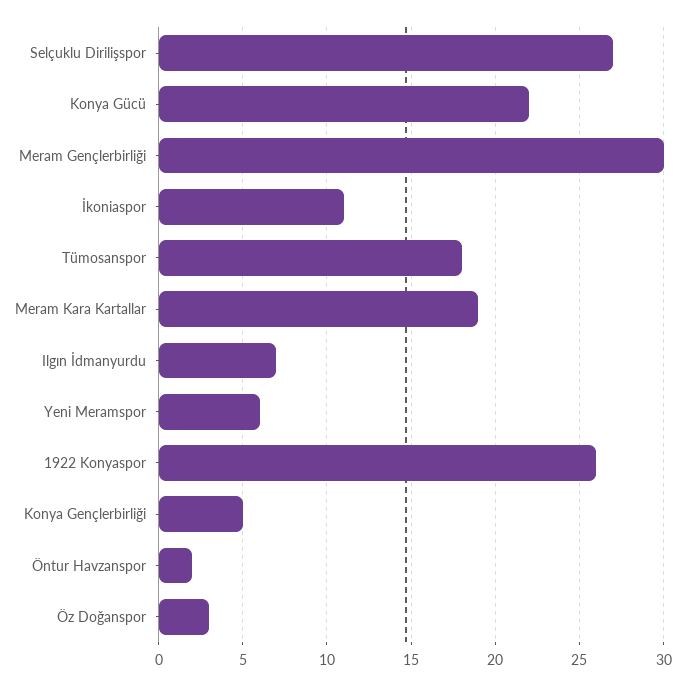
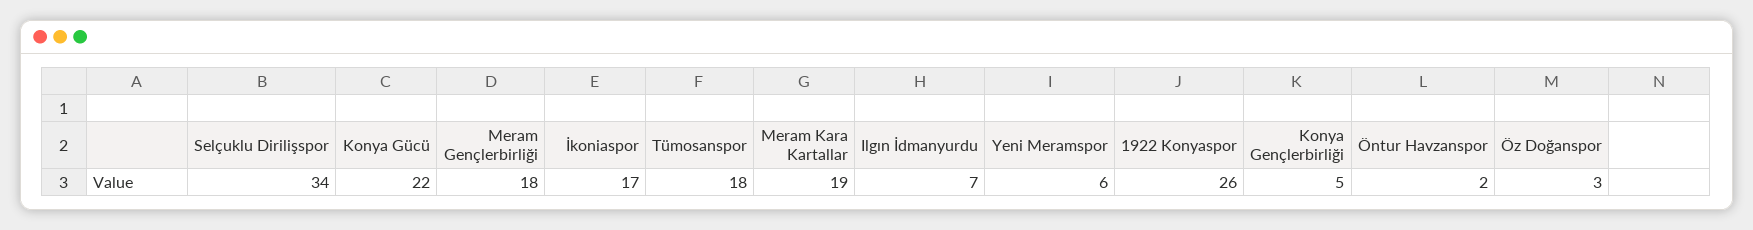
  {
-   "Selçuklu Dirilişspor": 27,
+   "Selçuklu Dirilişspor": 34,
    "Konya Gücü": 22,
-   "Meram Gençlerbirliği": 30,
+   "Meram Gençlerbirliği": 18,
-   "İkoniaspor": 11,
+   "İkoniaspor": 17,
    "Tümosanspor": 18,
    "Meram Kara Kartallar": 19,
    "Ilgın İdmanyurdu": 7,
    "Yeni Meramspor": 6,
    "1922 Konyaspor": 26,
    "Konya Gençlerbirliği": 5,
    "Öntur Havzanspor": 2,
    "Öz Doğanspor": 3
  }

